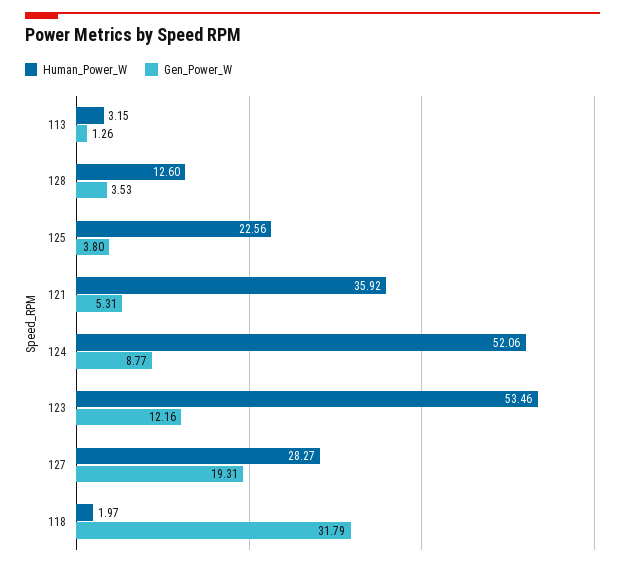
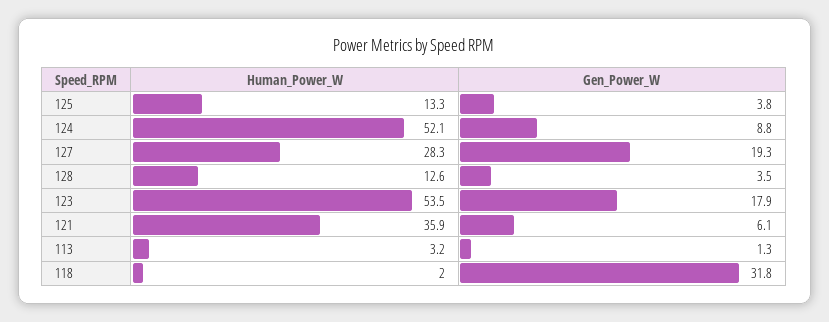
  {
    "Human_Power_W": {
      "113": 3.15,
      "128": 12.6,
-     "125": 22.56,
+     "125": 13.3,
      "121": 35.92,
      "124": 52.06,
      "123": 53.46,
      "127": 28.27,
      "118": 1.97
    },
    "Gen_Power_W": {
      "113": 1.26,
      "128": 3.53,
      "125": 3.8,
-     "121": 5.31,
+     "121": 6.1,
      "124": 8.77,
-     "123": 12.16,
+     "123": 17.9,
      "127": 19.31,
      "118": 31.79
    }
  }

